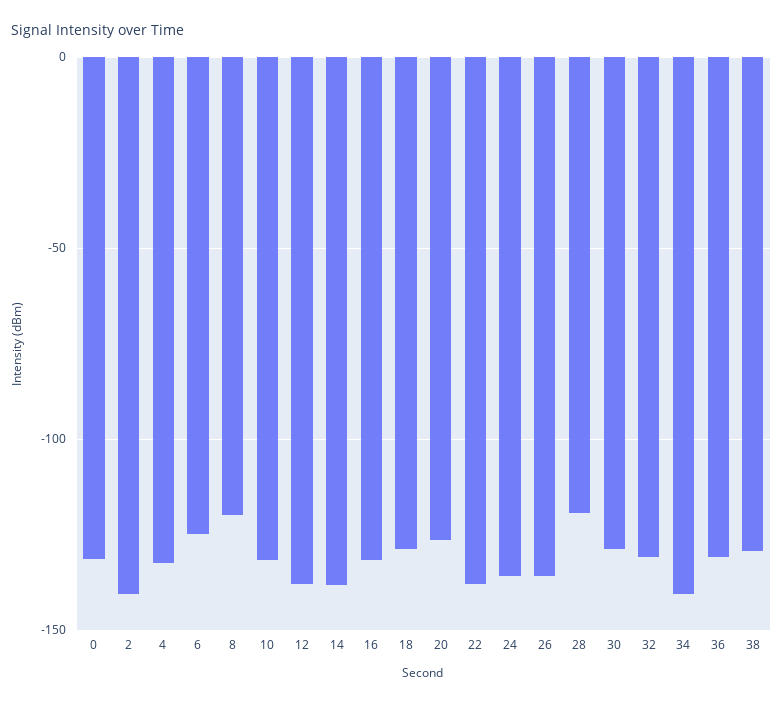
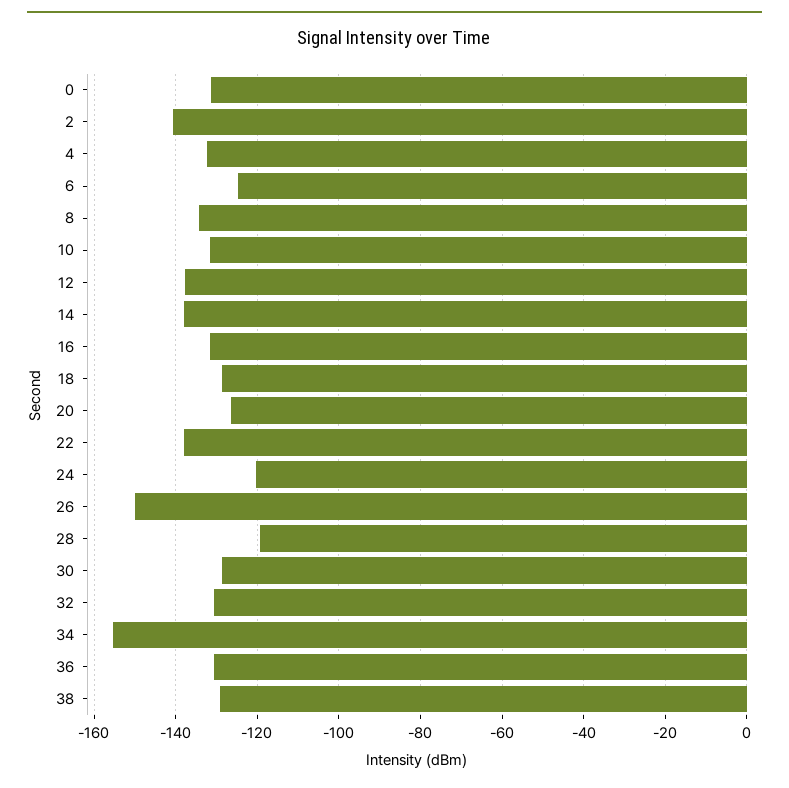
  {
    "0": -132,
    "2": -140,
    "4": -132,
    "6": -124,
-   "8": -120,
+   "8": -134,
    "10": -132,
    "12": -138,
    "14": -138,
    "16": -132,
    "18": -128,
    "20": -126,
    "22": -138,
-   "24": -135,
+   "24": -120,
-   "26": -135,
+   "26": -150,
    "28": -120,
    "30": -128,
    "32": -130,
-   "34": -140,
+   "34": -156,
    "36": -130,
    "38": -130
  }

